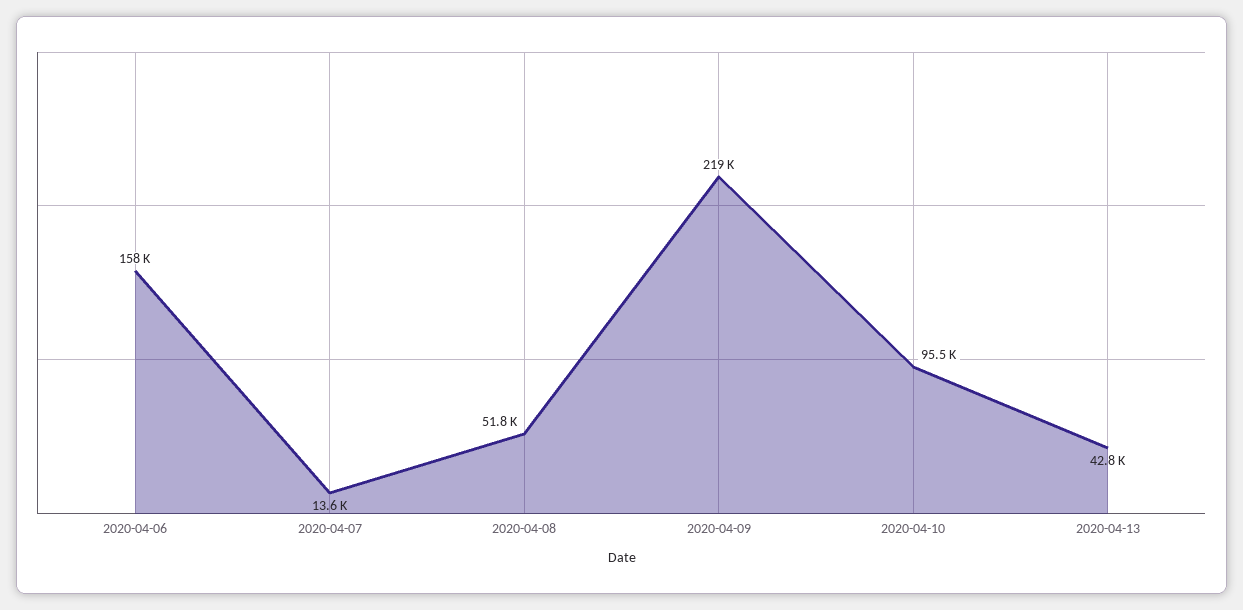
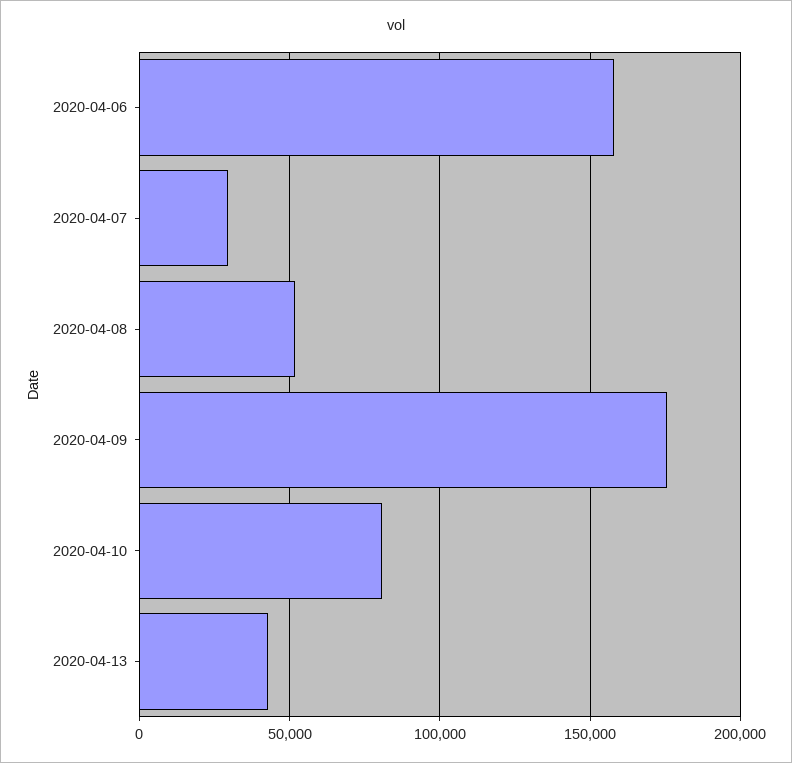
  {
    "2020-04-06": 158000,
-   "2020-04-07": 13600,
+   "2020-04-07": 30000,
    "2020-04-08": 51800,
-   "2020-04-09": 219000,
+   "2020-04-09": 175000,
-   "2020-04-10": 95500,
+   "2020-04-10": 80000,
    "2020-04-13": 42800
  }

